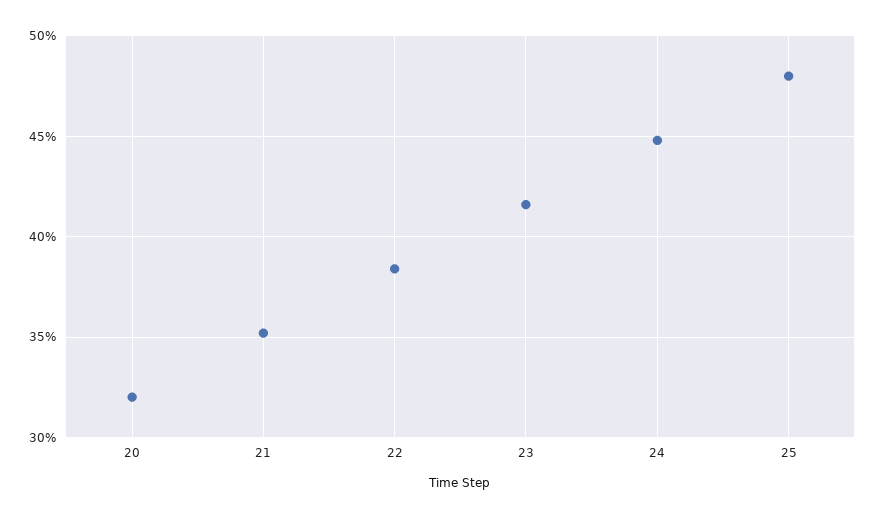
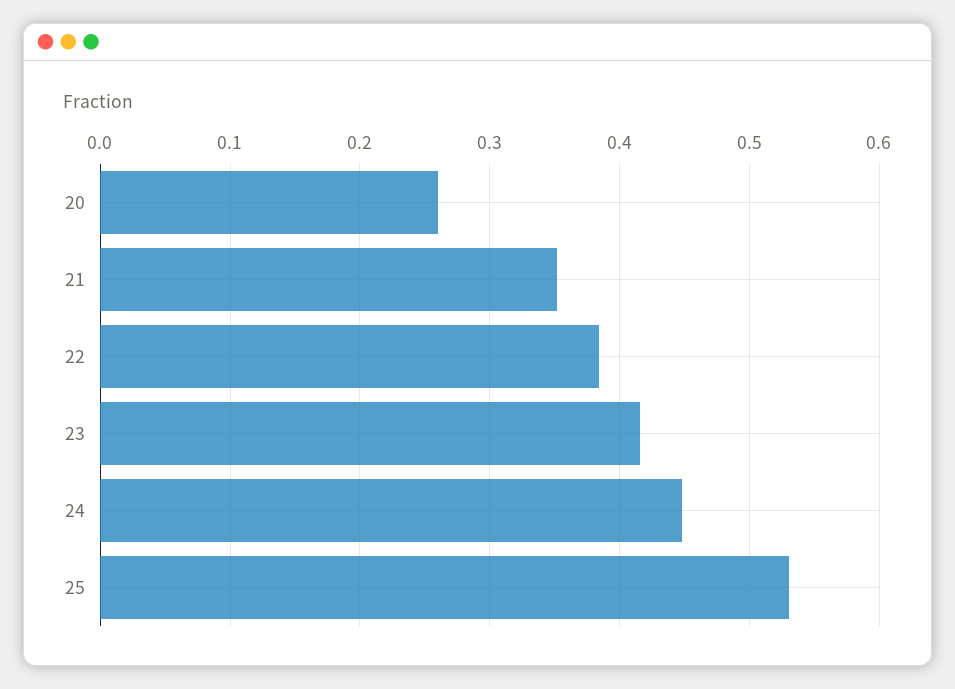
  {
-   "20": 0.32,
+   "20": 0.26,
    "21": 0.35,
    "22": 0.385,
    "23": 0.415,
    "24": 0.45,
-   "25": 0.48
+   "25": 0.53
  }

